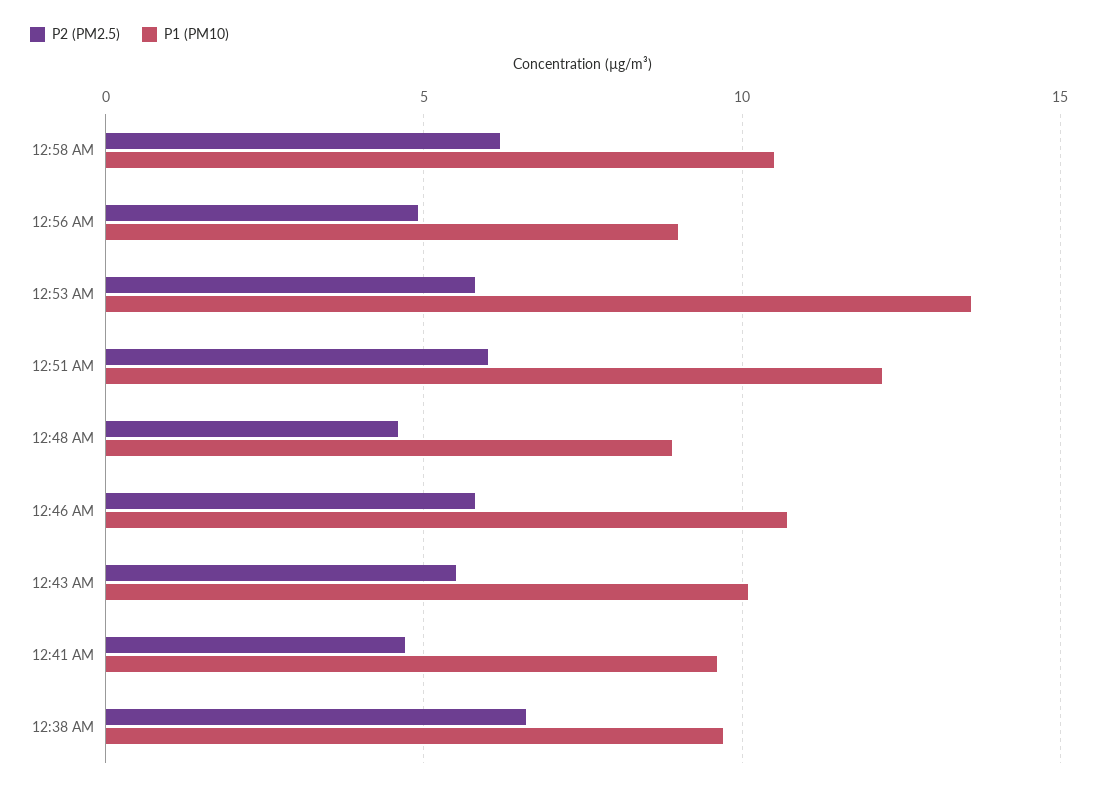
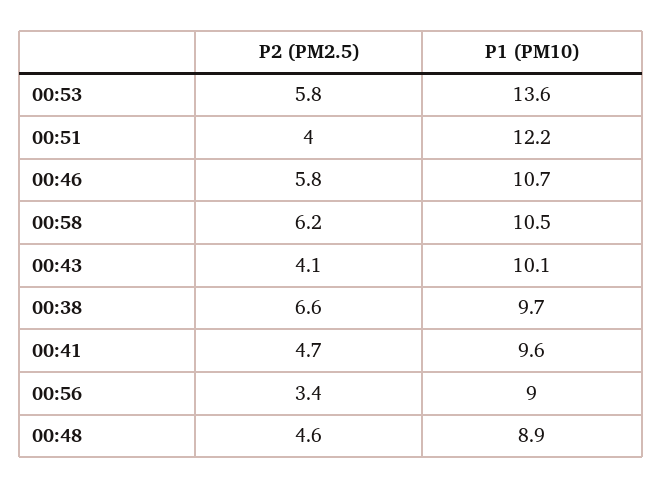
  {
    "P2 (PM2.5)": {
      "12:58 AM": 6.2,
-     "12:56 AM": 5,
+     "12:56 AM": 3.4,
      "12:53 AM": 5.8,
-     "12:51 AM": 6,
+     "12:51 AM": 4,
      "12:48 AM": 4.6,
      "12:46 AM": 5.8,
-     "12:43 AM": 5.5,
+     "12:43 AM": 4.1,
      "12:41 AM": 4.7,
      "12:38 AM": 6.6
    },
    "P1 (PM10)": {
      "12:58 AM": 10.5,
      "12:56 AM": 9,
      "12:53 AM": 13.6,
      "12:51 AM": 12.2,
      "12:48 AM": 8.9,
      "12:46 AM": 10.7,
      "12:43 AM": 10.1,
      "12:41 AM": 9.6,
      "12:38 AM": 9.7
    }
  }

